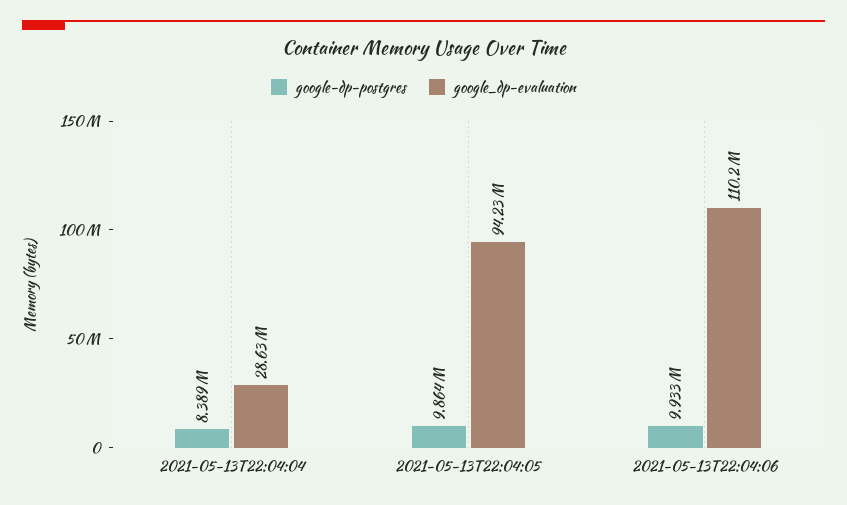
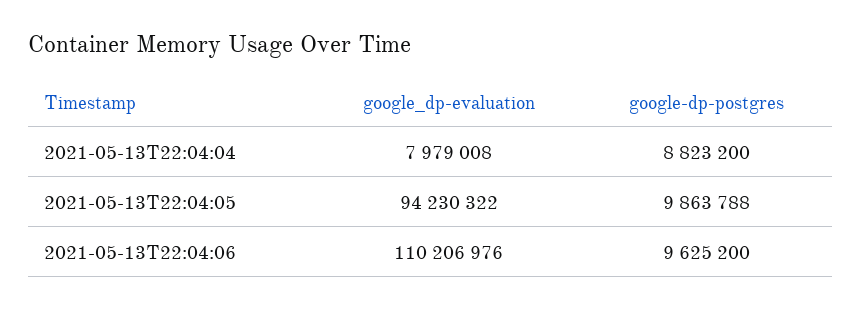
  {
    "google-dp-postgres": {
-     "2021-05-13T22:04:04": 8389000,
+     "2021-05-13T22:04:04": 8823200,
      "2021-05-13T22:04:05": 9863788,
-     "2021-05-13T22:04:06": 9933000
+     "2021-05-13T22:04:06": 9625200
    },
    "google_dp-evaluation": {
-     "2021-05-13T22:04:04": 28630000,
+     "2021-05-13T22:04:04": 7979008,
      "2021-05-13T22:04:05": 94230322,
      "2021-05-13T22:04:06": 110206976
    }
  }

